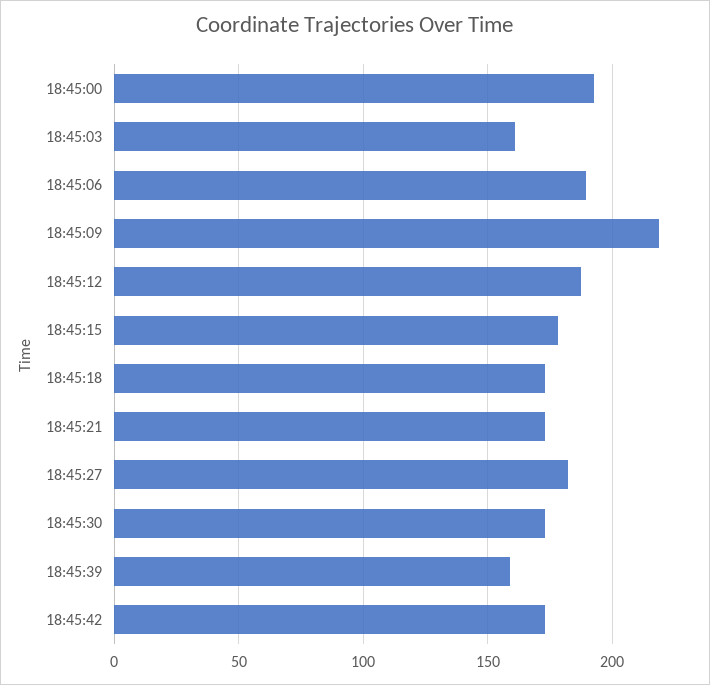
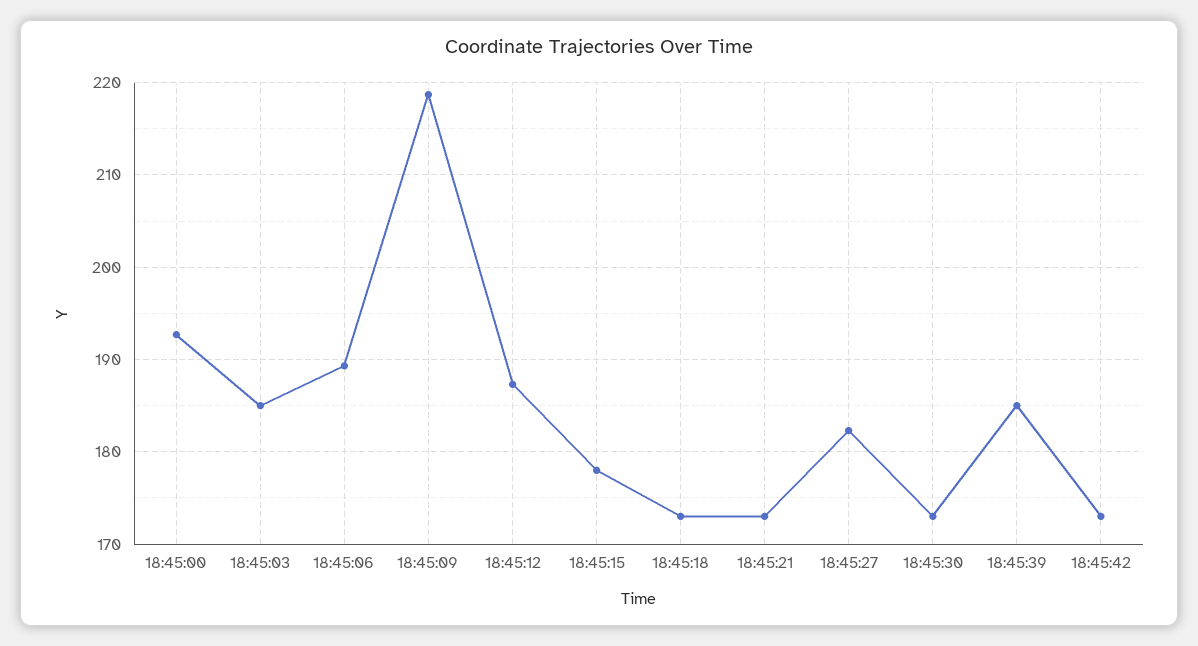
  {
    "18:45:00": 193,
-   "18:45:03": 160,
+   "18:45:03": 185,
    "18:45:06": 189,
    "18:45:09": 219,
    "18:45:12": 187,
    "18:45:15": 178,
    "18:45:18": 173,
    "18:45:21": 173,
    "18:45:27": 182,
    "18:45:30": 173,
-   "18:45:39": 160,
+   "18:45:39": 185,
    "18:45:42": 173
  }

